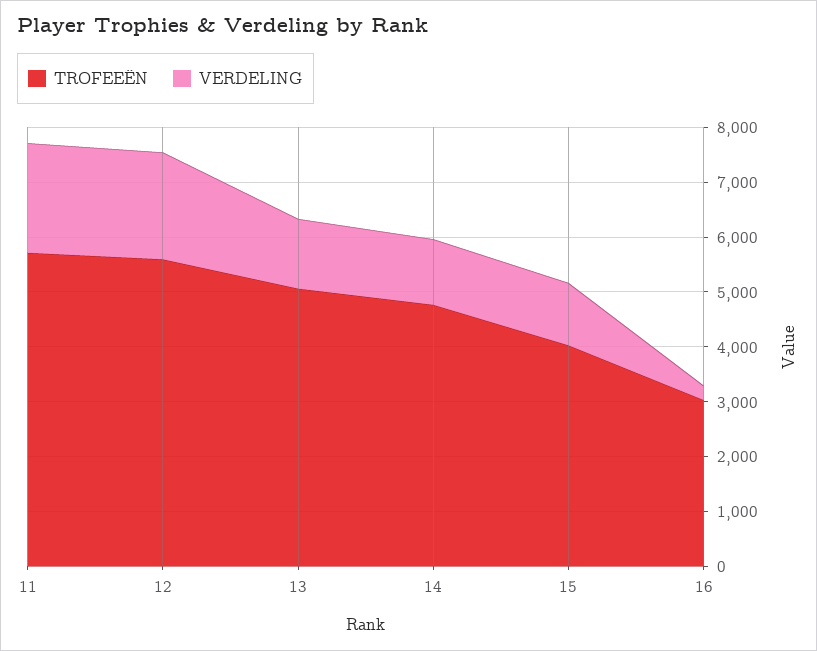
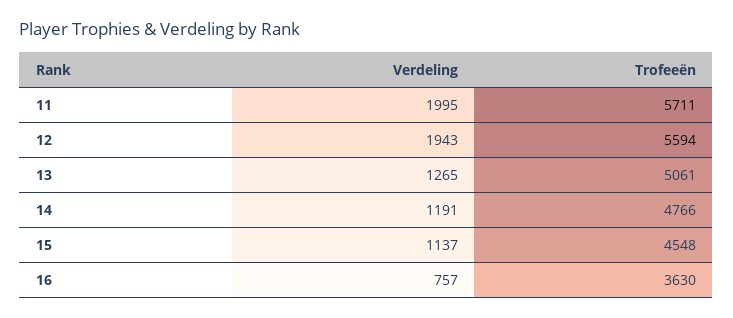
  {
    "TROFEEËN": {
      "11": 5711,
      "12": 5594,
      "13": 5061,
      "14": 4766,
-     "15": 4000,
+     "15": 4548,
-     "16": 3000
+     "16": 3630
    },
    "VERDELING": {
      "11": 1995,
      "12": 1943,
      "13": 1265,
      "14": 1191,
      "15": 1137,
-     "16": 200
+     "16": 757
    }
  }

